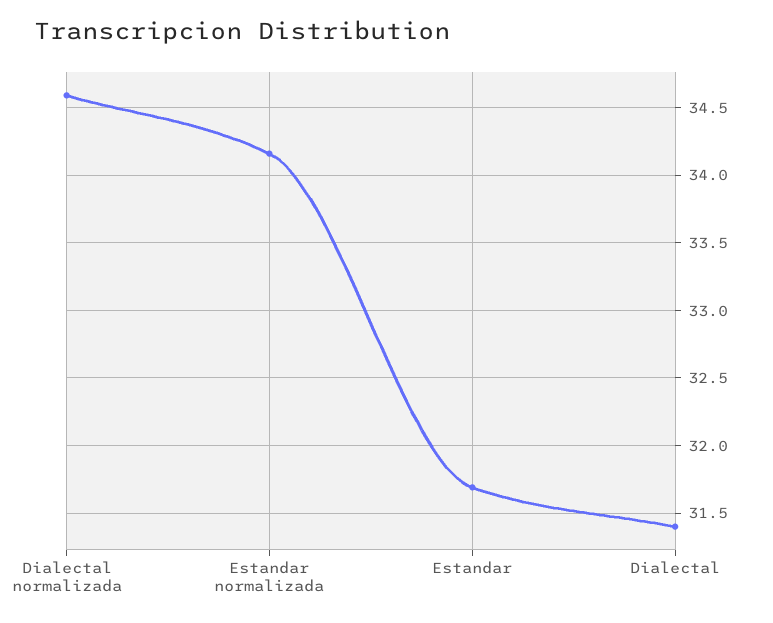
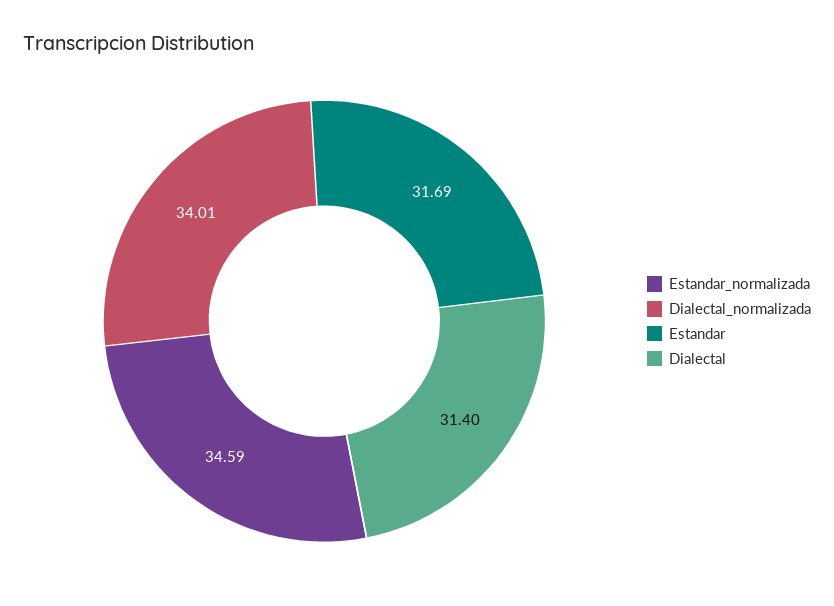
  {
-   "Dialectal normalizada": 34.6,
+   "Dialectal normalizada": 34.01,
-   "Estandar normalizada": 34.15,
+   "Estandar normalizada": 34.59,
    "Estandar": 31.69,
    "Dialectal": 31.4
  }

